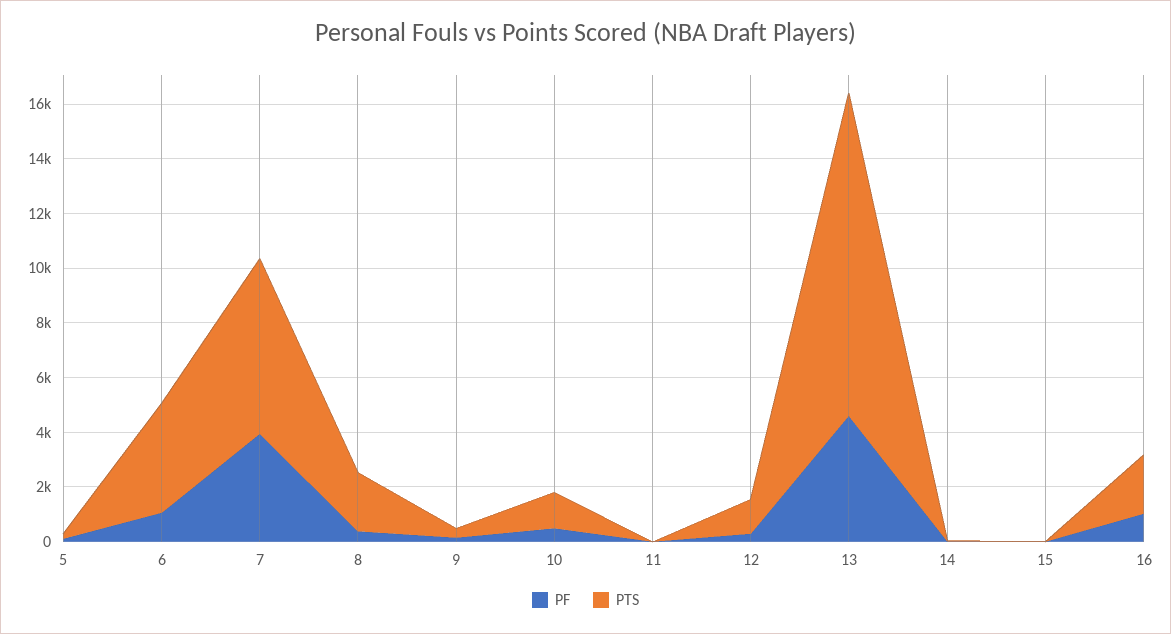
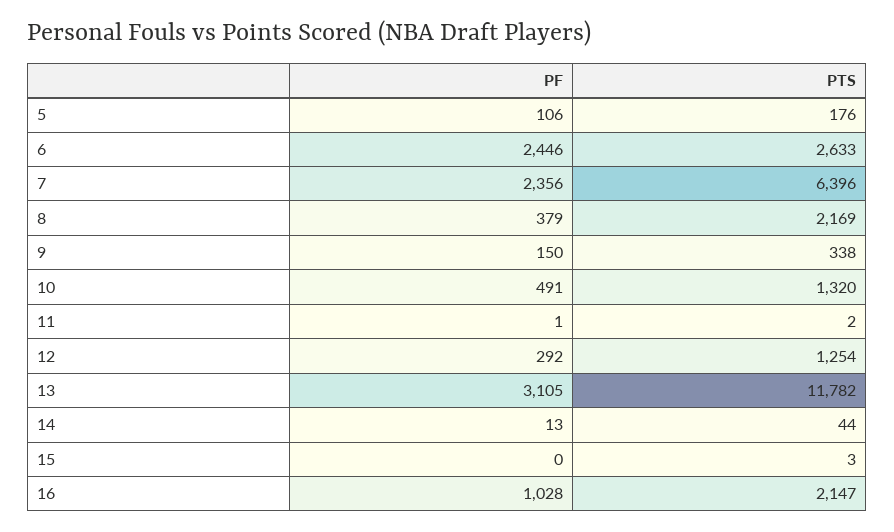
  {
    "PF": {
      "5": 106,
-     "6": 1000,
+     "6": 2446,
-     "7": 4000,
+     "7": 2356,
      "8": 379,
      "9": 150,
      "10": 491,
      "11": 1,
      "12": 292,
-     "13": 4500,
+     "13": 3105,
      "14": 13,
      "15": 0,
      "16": 1028
    },
    "PTS": {
      "5": 176,
-     "6": 4000,
+     "6": 2633,
      "7": 6396,
      "8": 2169,
      "9": 338,
      "10": 1320,
      "11": 2,
      "12": 1254,
      "13": 11782,
      "14": 44,
      "15": 3,
      "16": 2147
    }
  }

